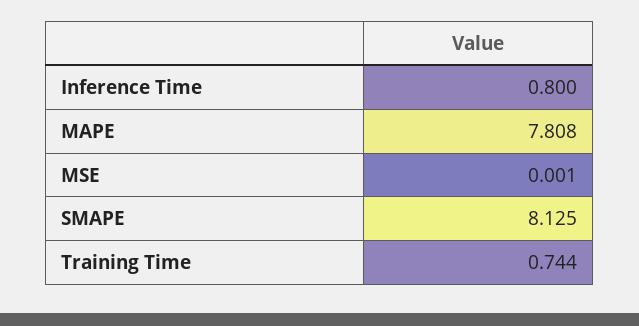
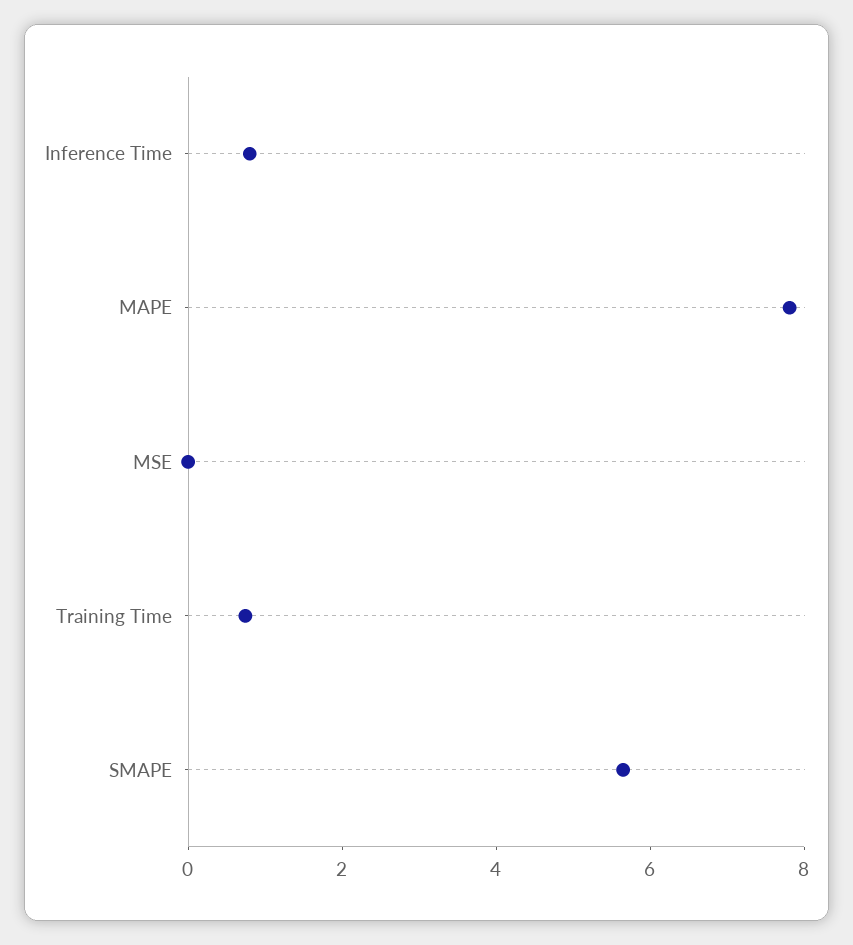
  {
    "Inference Time": 0.8,
    "MAPE": 7.808,
    "MSE": 0.001,
-   "SMAPE": 8.125,
+   "SMAPE": 5.5,
    "Training Time": 0.744
  }

